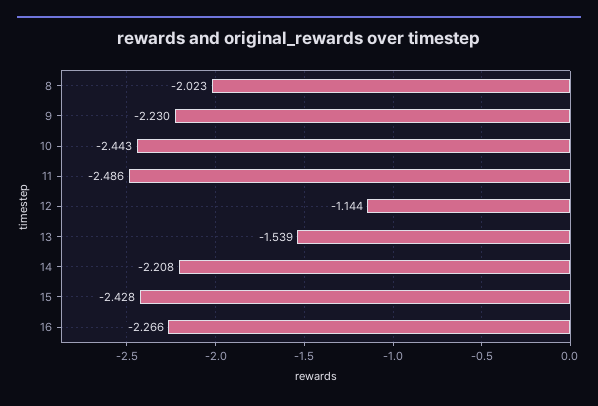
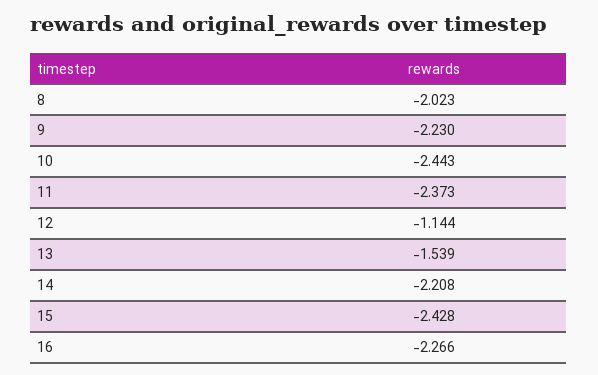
  {
    "8": -2.023,
    "9": -2.23,
    "10": -2.443,
-   "11": -2.486,
+   "11": -2.373,
    "12": -1.144,
    "13": -1.539,
    "14": -2.208,
    "15": -2.428,
    "16": -2.266
  }

